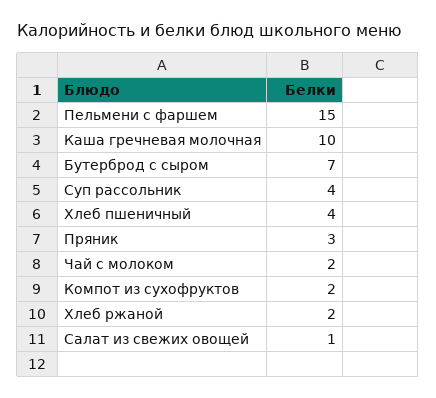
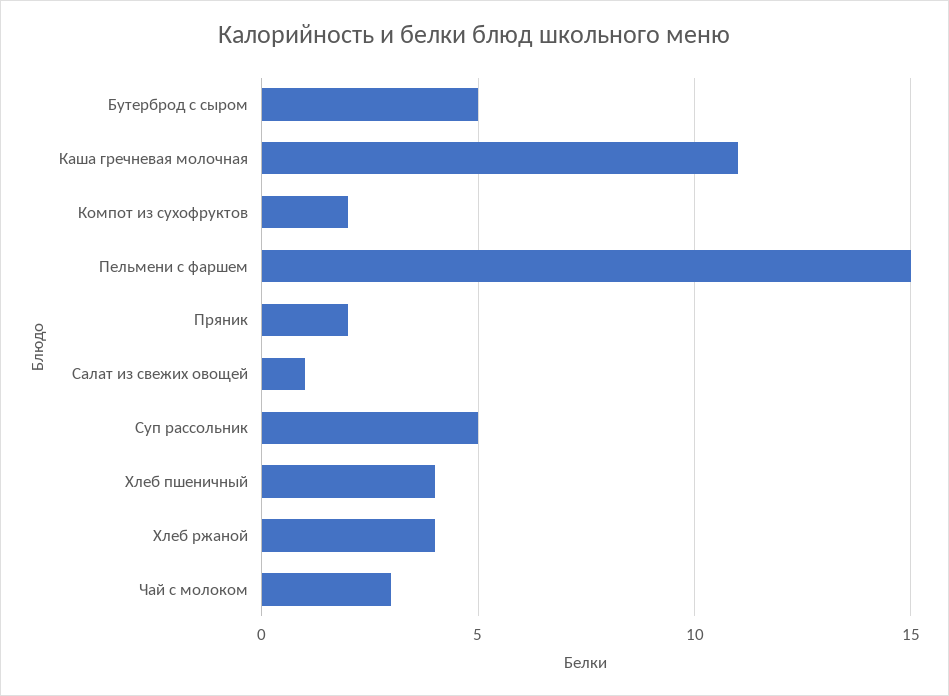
  {
    "Пельмени с фаршем": 15,
-   "Каша гречневая молочная": 10,
+   "Каша гречневая молочная": 11,
-   "Бутерброд с сыром": 7,
+   "Бутерброд с сыром": 5,
-   "Суп рассольник": 4,
+   "Суп рассольник": 5,
    "Хлеб пшеничный": 4,
-   "Пряник": 3,
+   "Пряник": 2,
-   "Чай с молоком": 2,
+   "Чай с молоком": 3,
    "Компот из сухофруктов": 2,
-   "Хлеб ржаной": 2,
+   "Хлеб ржаной": 4,
    "Салат из свежих овощей": 1
  }

